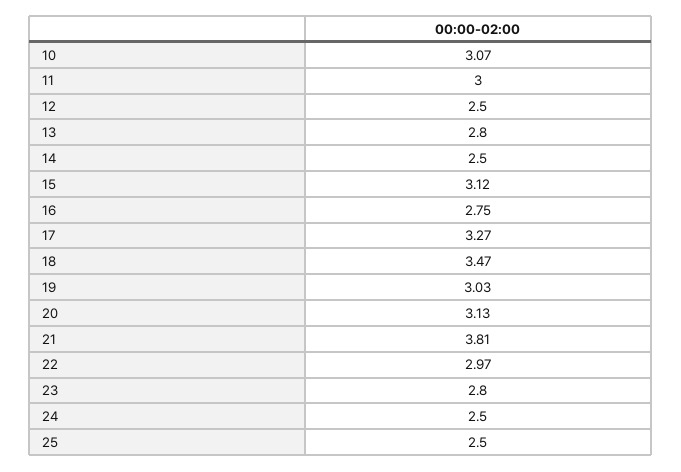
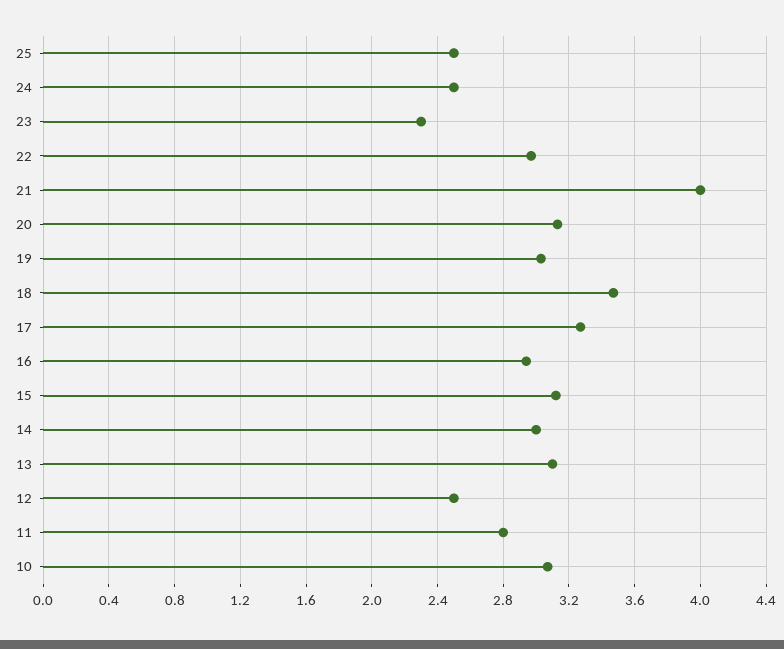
  {
    "10": 3.07,
-   "11": 3,
+   "11": 2.8,
    "12": 2.5,
-   "13": 2.8,
+   "13": 3.1,
-   "14": 2.5,
+   "14": 3,
    "15": 3.12,
-   "16": 2.75,
+   "16": 2.95,
    "17": 3.27,
    "18": 3.47,
    "19": 3.03,
    "20": 3.13,
-   "21": 3.81,
+   "21": 4,
    "22": 2.97,
-   "23": 2.8,
+   "23": 2.3,
    "24": 2.5,
    "25": 2.5
  }

